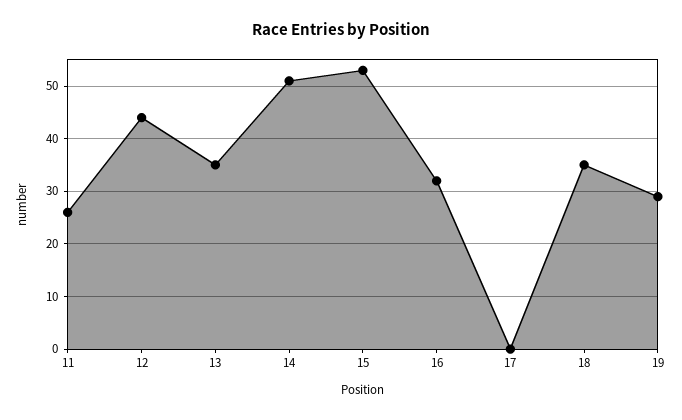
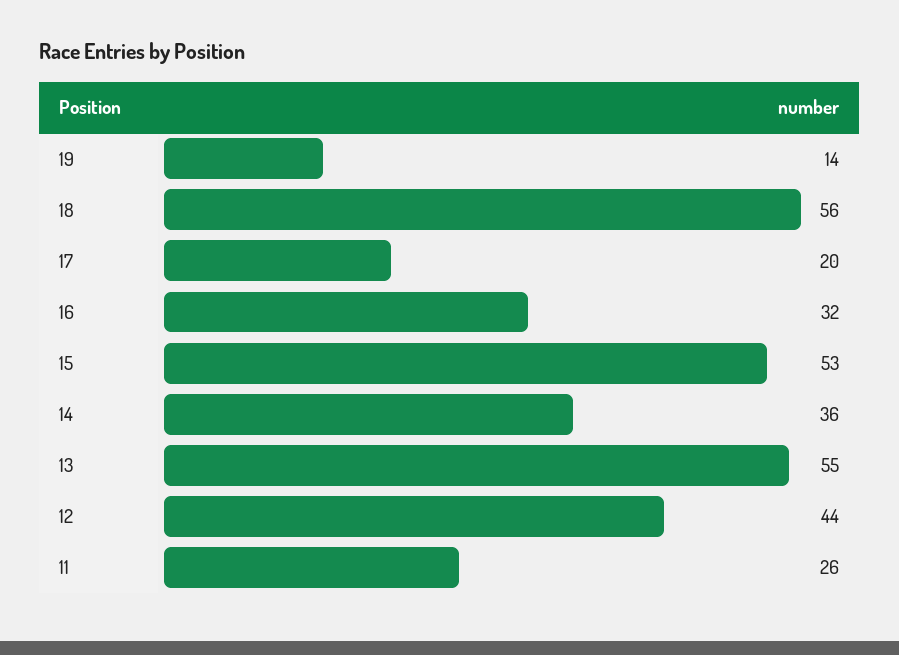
  {
    "11": 26,
    "12": 44,
-   "13": 35,
+   "13": 55,
-   "14": 50,
+   "14": 36,
    "15": 53,
    "16": 32,
-   "17": 0,
+   "17": 20,
-   "18": 35,
+   "18": 56,
-   "19": 30
+   "19": 14
  }

